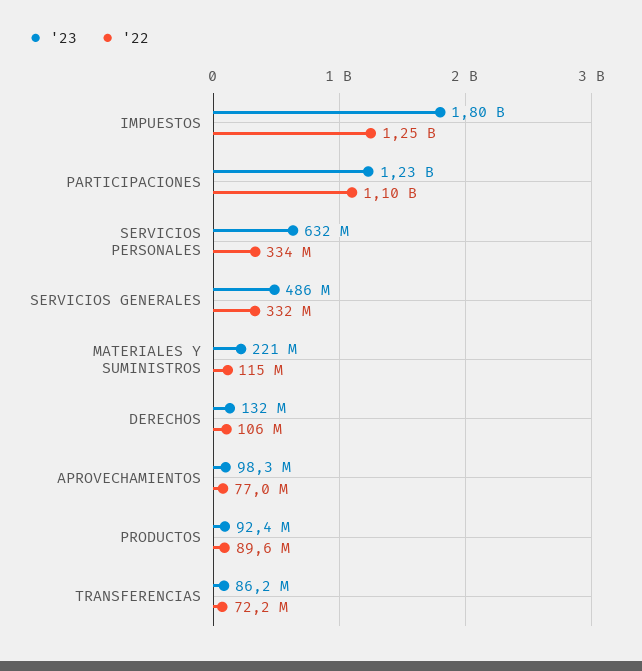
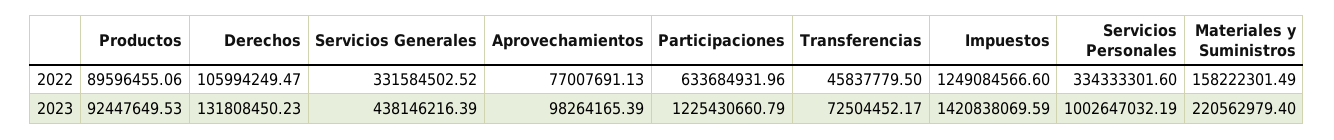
  {
    "'23": {
-     "IMPUESTOS": 1800000000,
+     "IMPUESTOS": 1420838069.59,
      "PARTICIPACIONES": 1225430660.79,
-     "SERVICIOS PERSONALES": 632000000,
+     "SERVICIOS PERSONALES": 1002647032.19,
-     "SERVICIOS GENERALES": 486000000,
+     "SERVICIOS GENERALES": 438146216.39,
      "MATERIALES Y SUMINISTROS": 220562979.4,
      "DERECHOS": 131808450.23,
      "APROVECHAMIENTOS": 98264165.39,
      "PRODUCTOS": 92447649.53,
-     "TRANSFERENCIAS": 86200000
+     "TRANSFERENCIAS": 72504452.17
    },
    "'22": {
      "IMPUESTOS": 1249084566.6,
-     "PARTICIPACIONES": 1100000000,
+     "PARTICIPACIONES": 633684931.96,
      "SERVICIOS PERSONALES": 334333301.6,
      "SERVICIOS GENERALES": 331584502.52,
-     "MATERIALES Y SUMINISTROS": 115000000,
+     "MATERIALES Y SUMINISTROS": 158222301.49,
      "DERECHOS": 105994249.47,
      "APROVECHAMIENTOS": 77007691.13,
      "PRODUCTOS": 89596455.06,
-     "TRANSFERENCIAS": 72200000
+     "TRANSFERENCIAS": 45837779.5
    }
  }

